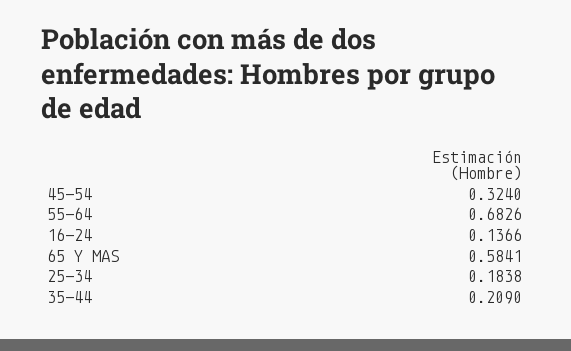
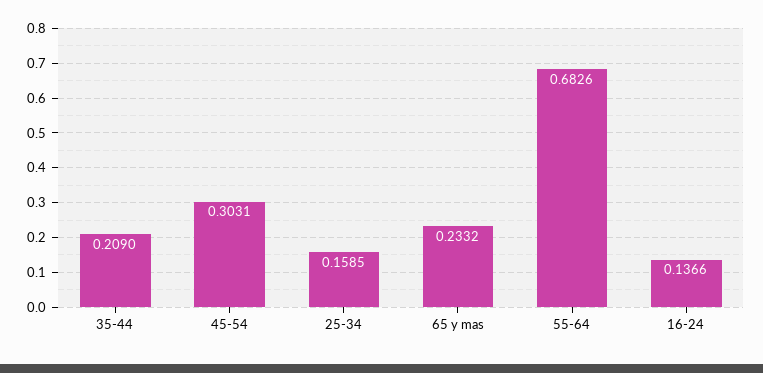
  {
-   "45-54": 0.324,
+   "45-54": 0.3031,
    "55-64": 0.6826,
    "16-24": 0.1366,
-   "65 Y MAS": 0.5841,
+   "65 Y MAS": 0.2332,
-   "25-34": 0.1838,
+   "25-34": 0.1585,
    "35-44": 0.209
  }

